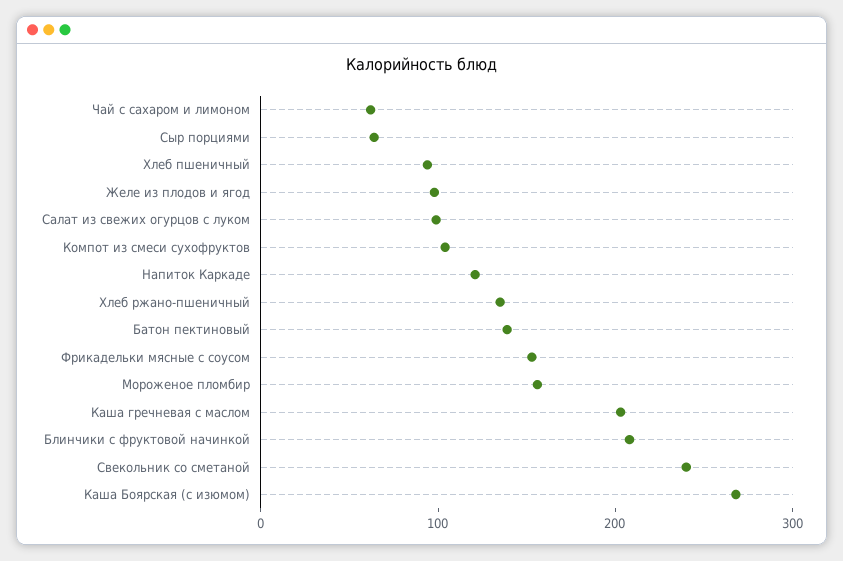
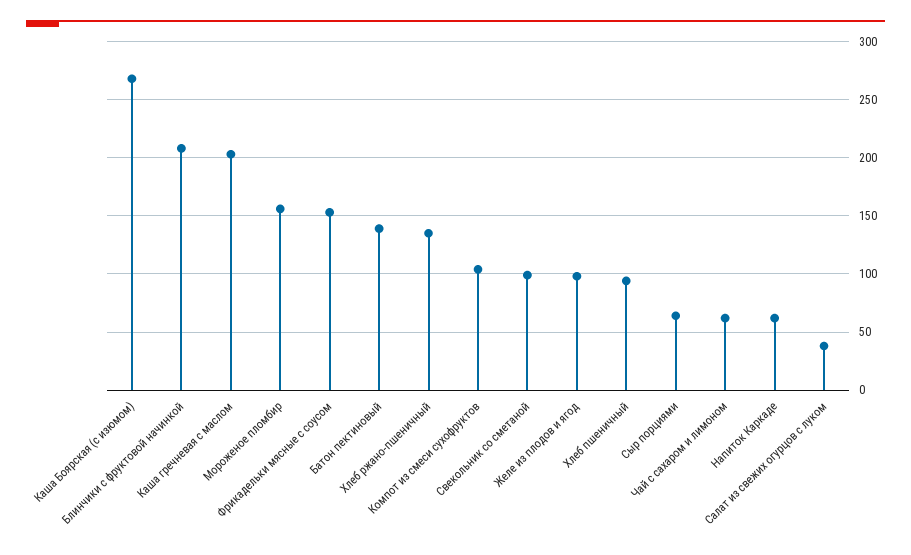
  {
    "Чай с сахаром и лимоном": 60,
    "Сыр порциями": 60,
    "Хлеб пшеничный": 90,
    "Желе из плодов и ягод": 100,
-   "Салат из свежих огурцов с луком": 100,
+   "Салат из свежих огурцов с луком": 40,
    "Компот из смеси сухофруктов": 100,
-   "Напиток Каркаде": 120,
+   "Напиток Каркаде": 60,
    "Хлеб ржано-пшеничный": 140,
    "Батон пектиновый": 140,
    "Фрикадельки мясные с соусом": 150,
    "Мороженое пломбир": 160,
    "Каша гречневая с маслом": 200,
    "Блинчики с фруктовой начинкой": 210,
-   "Свекольник со сметаной": 240,
+   "Свекольник со сметаной": 100,
    "Каша Боярская (с изюмом)": 270
  }

